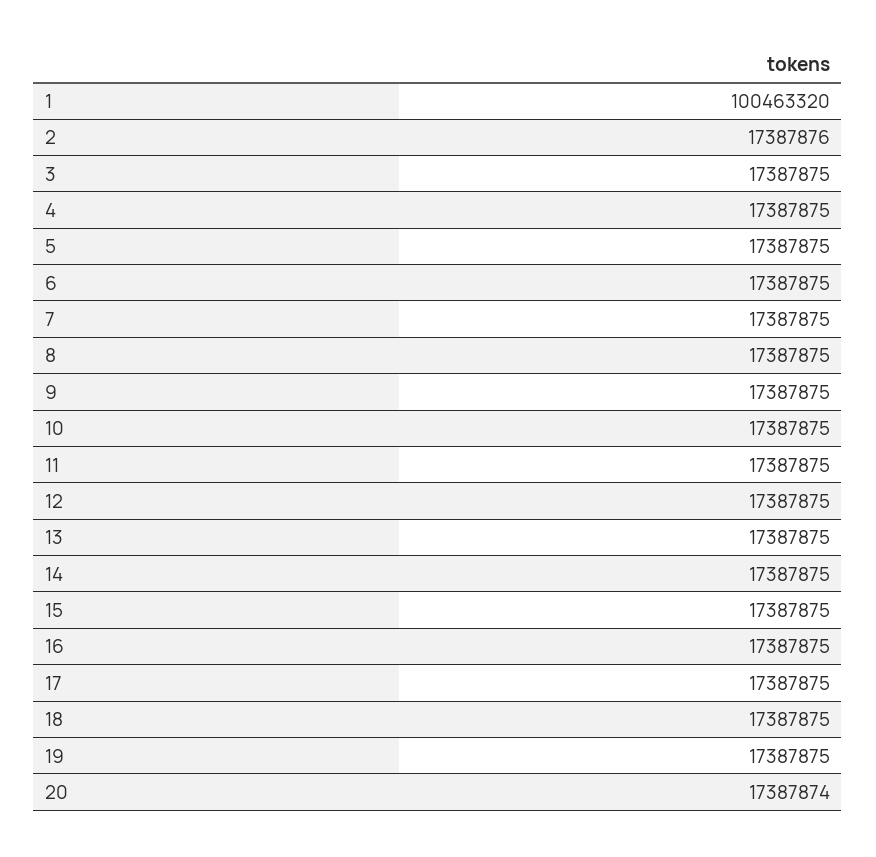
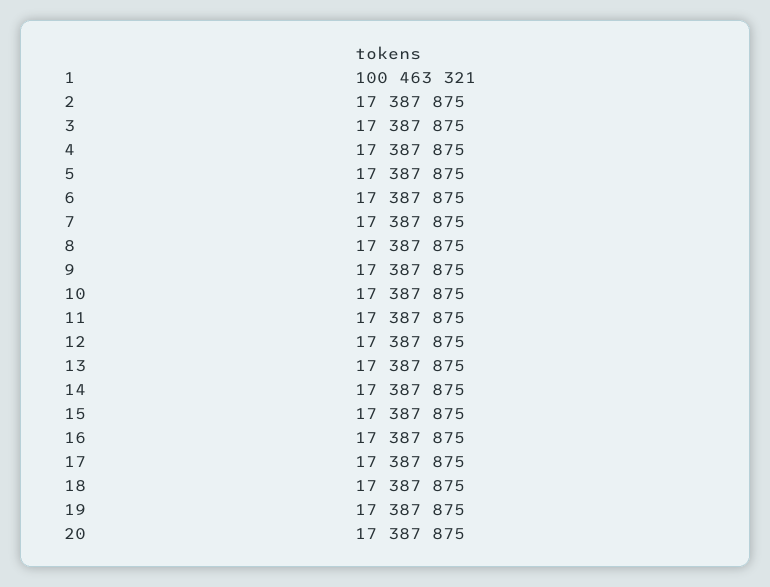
  {
-   "1": 100463320,
+   "1": 100463321,
-   "2": 17387876,
+   "2": 17387875,
    "3": 17387875,
    "4": 17387875,
    "5": 17387875,
    "6": 17387875,
    "7": 17387875,
    "8": 17387875,
    "9": 17387875,
    "10": 17387875,
    "11": 17387875,
    "12": 17387875,
    "13": 17387875,
    "14": 17387875,
    "15": 17387875,
    "16": 17387875,
    "17": 17387875,
    "18": 17387875,
    "19": 17387875,
-   "20": 17387874
+   "20": 17387875
  }

